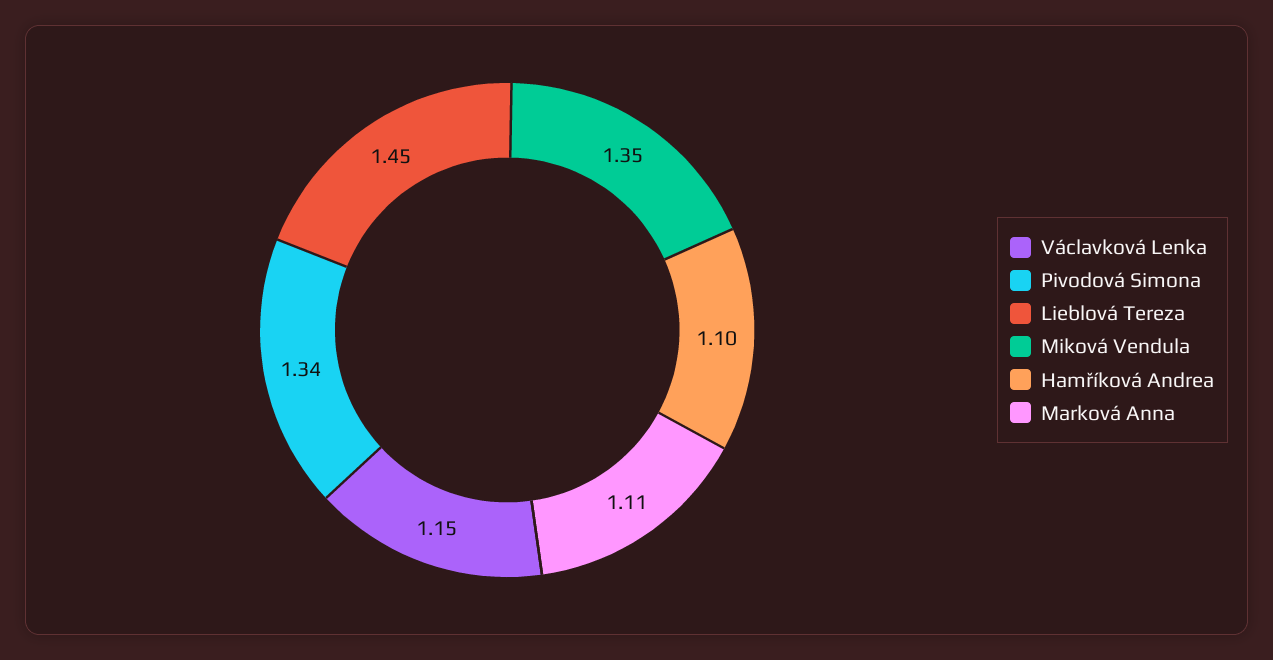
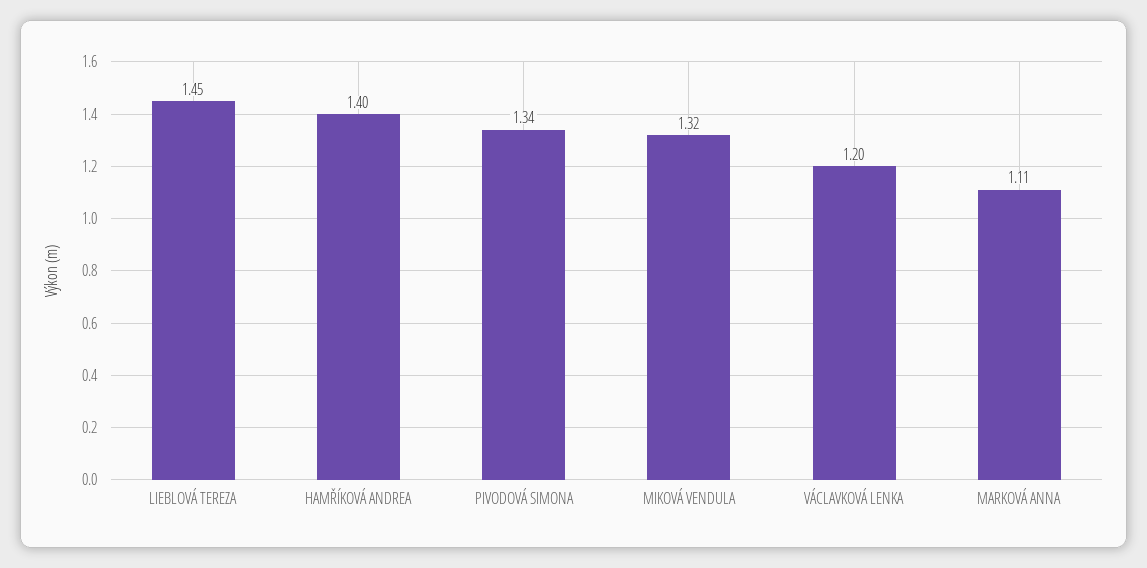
  {
-   "Václavková Lenka": 1.15,
+   "Václavková Lenka": 1.2,
    "Pivodová Simona": 1.34,
    "Lieblová Tereza": 1.45,
-   "Miková Vendula": 1.35,
+   "Miková Vendula": 1.32,
-   "Hamříková Andrea": 1.1,
+   "Hamříková Andrea": 1.4,
    "Marková Anna": 1.11
  }

